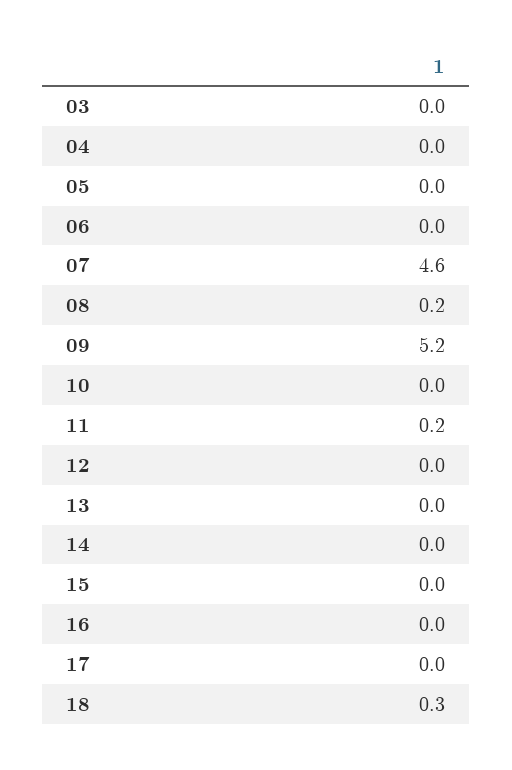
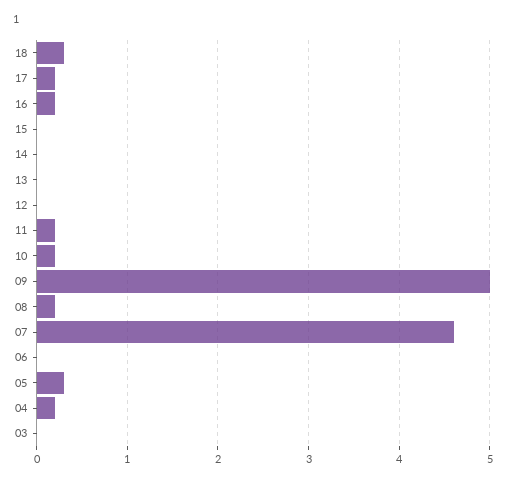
  {
    "03": 0,
-   "04": 0,
+   "04": 0.2,
-   "05": 0,
+   "05": 0.3,
    "06": 0,
    "07": 4.6,
    "08": 0.2,
-   "09": 5.2,
+   "09": 5,
-   "10": 0,
+   "10": 0.2,
    "11": 0.2,
    "12": 0,
    "13": 0,
    "14": 0,
    "15": 0,
-   "16": 0,
+   "16": 0.2,
-   "17": 0,
+   "17": 0.2,
    "18": 0.3
  }

